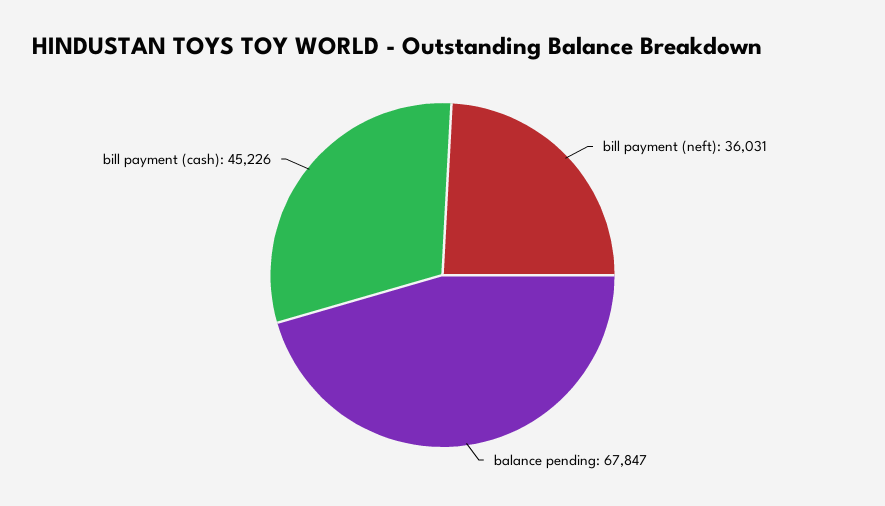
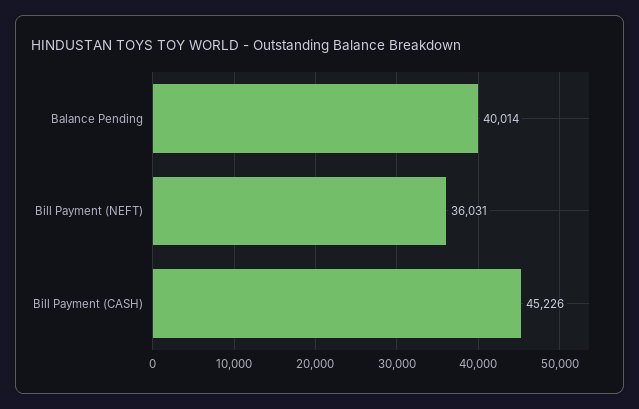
  {
    "bill payment (neft)": 36031,
-   "balance pending": 67847,
+   "balance pending": 40014,
    "bill payment (cash)": 45226
  }

